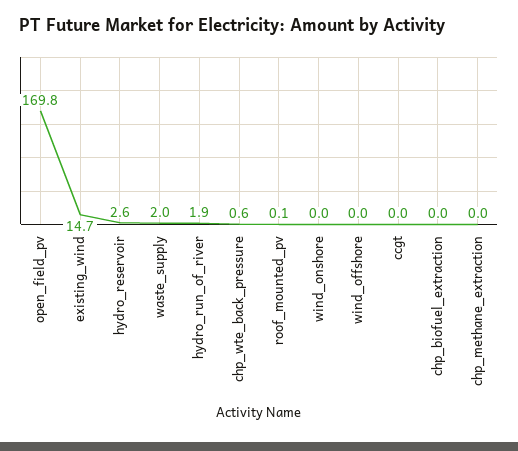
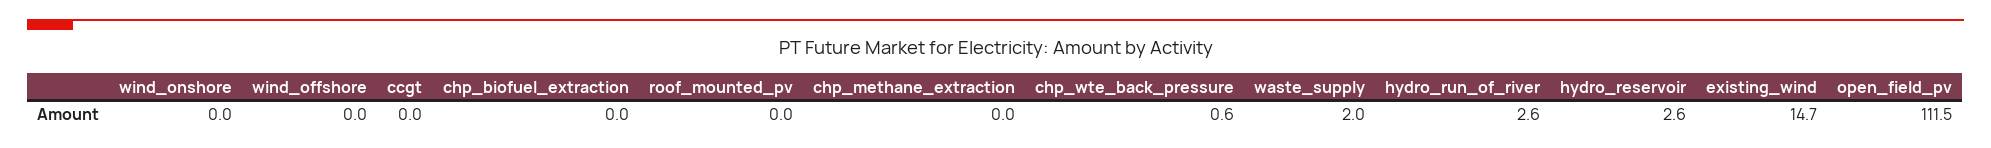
  {
-   "open_field_pv": 169.8,
+   "open_field_pv": 111.5,
    "existing_wind": 14.7,
    "hydro_reservoir": 2.6,
    "waste_supply": 2,
-   "hydro_run_of_river": 1.9,
+   "hydro_run_of_river": 2.6,
    "chp_wte_back_pressure": 0.6,
-   "roof_mounted_pv": 0.1,
+   "roof_mounted_pv": 0,
    "wind_onshore": 0,
    "wind_offshore": 0,
    "ccgt": 0,
    "chp_biofuel_extraction": 0,
    "chp_methane_extraction": 0
  }

